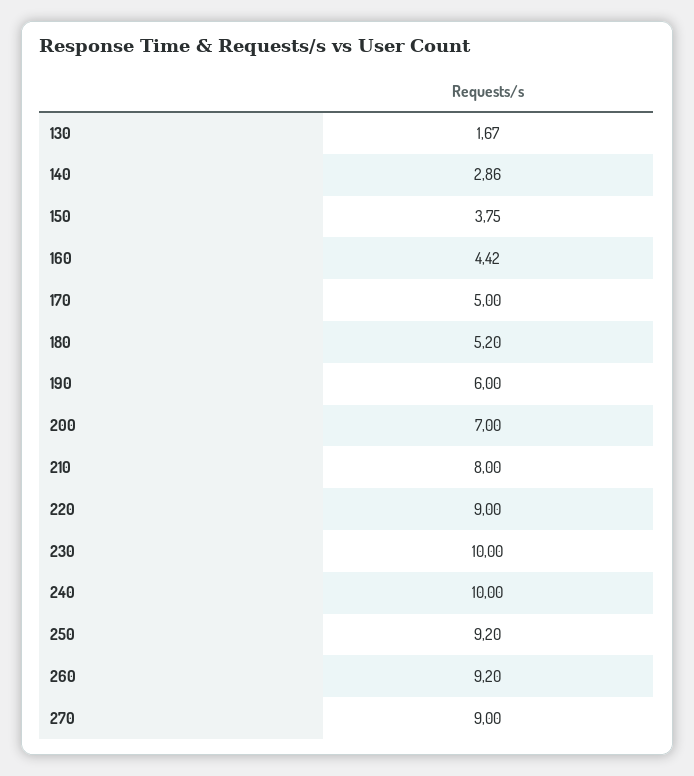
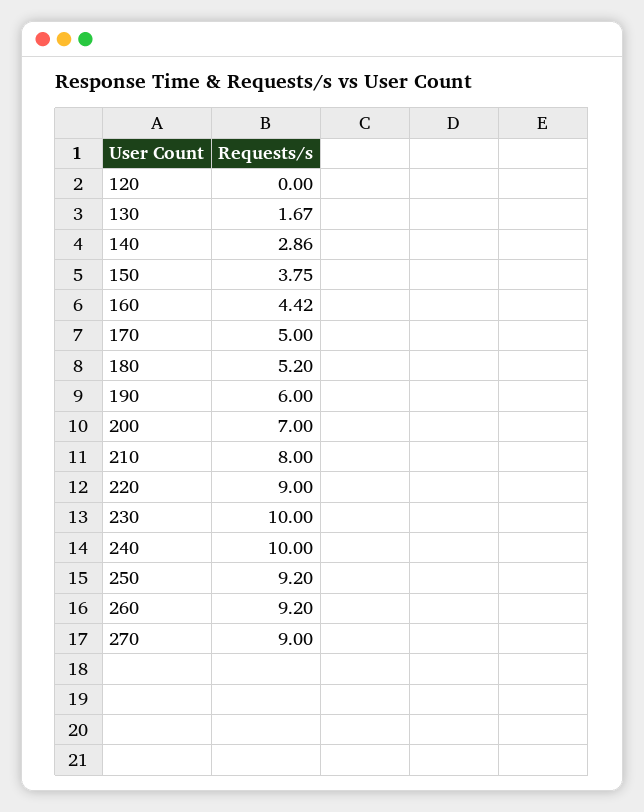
  {
    "130": 1.67,
    "140": 2.86,
    "150": 3.75,
    "160": 4.42,
    "170": 5,
    "180": 5.2,
    "190": 6,
    "200": 7,
    "210": 8,
    "220": 9,
    "230": 10,
    "240": 10,
    "250": 9.2,
    "260": 9.2,
-   "270": 9
+   "270": 9,
+   "120": 0
  }

